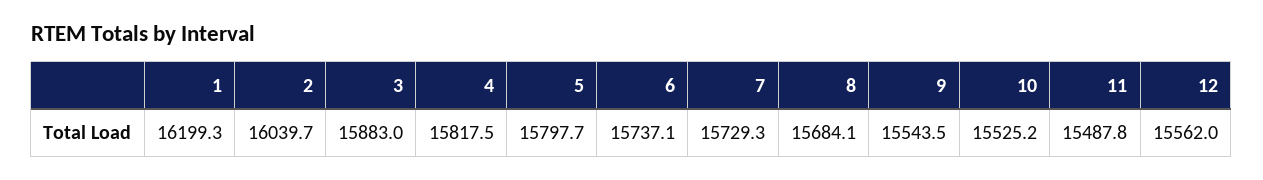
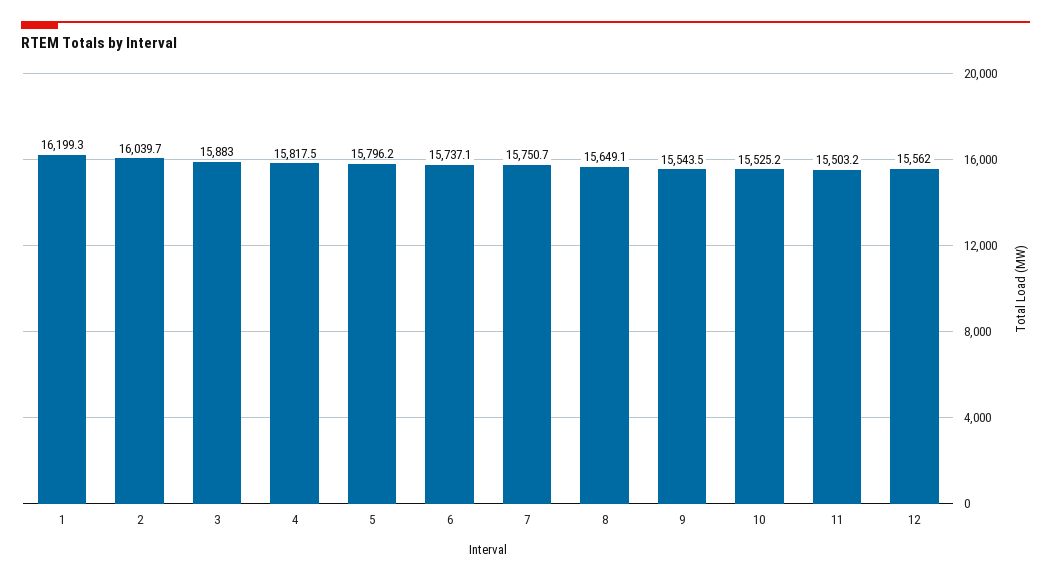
  {
    "1": 16199.3,
    "2": 16039.7,
    "3": 15883,
    "4": 15817.5,
-   "5": 15797.7,
+   "5": 15796.2,
    "6": 15737.1,
-   "7": 15729.3,
+   "7": 15750.7,
-   "8": 15684.1,
+   "8": 15649.1,
    "9": 15543.5,
    "10": 15525.2,
-   "11": 15487.8,
+   "11": 15503.2,
    "12": 15562
  }

